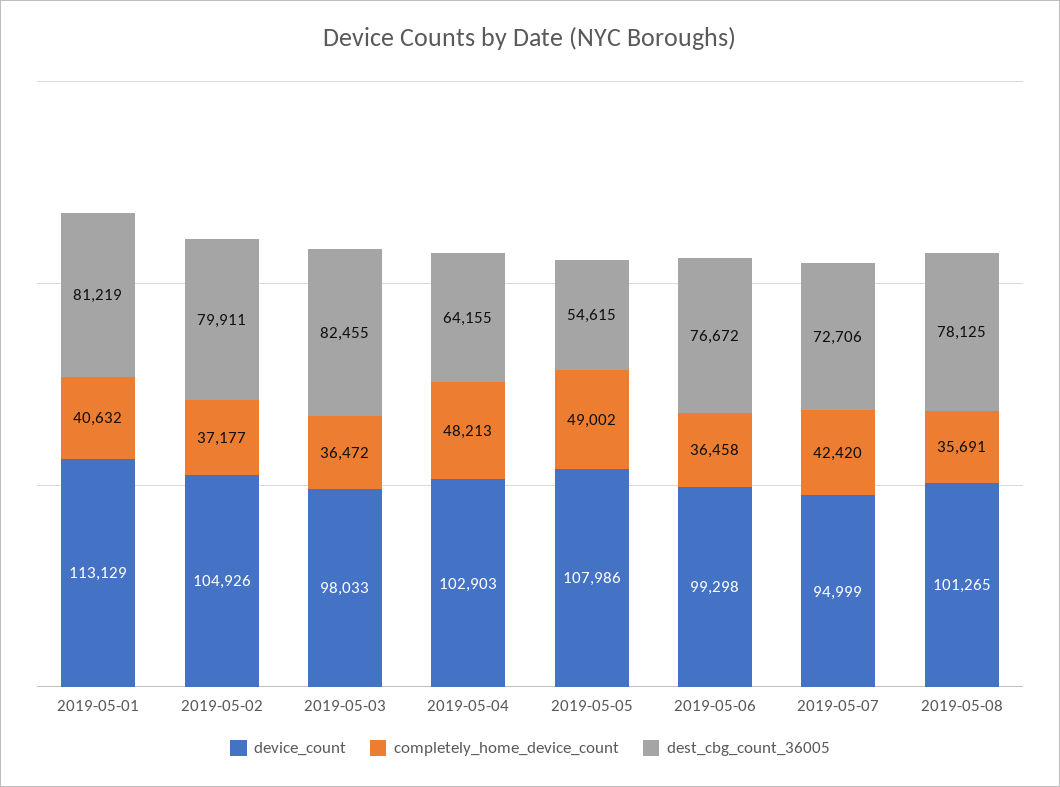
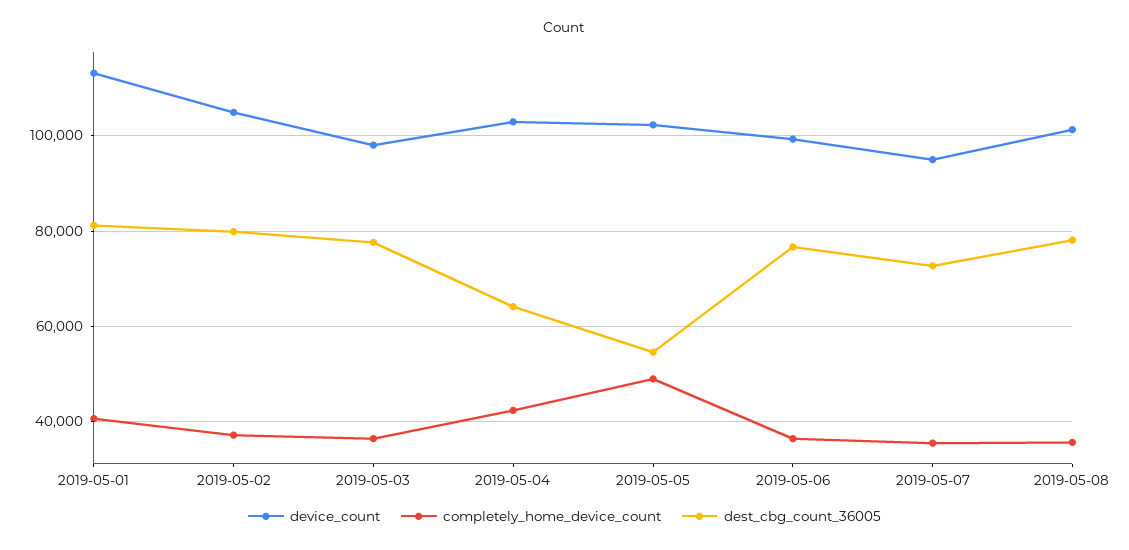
  {
    "device_count": {
      "2019-05-01": 113129,
      "2019-05-02": 104926,
      "2019-05-03": 98033,
      "2019-05-04": 102903,
-     "2019-05-05": 107986,
+     "2019-05-05": 102000,
      "2019-05-06": 99298,
      "2019-05-07": 94999,
      "2019-05-08": 101265
    },
    "completely_home_device_count": {
      "2019-05-01": 40632,
      "2019-05-02": 37177,
      "2019-05-03": 36472,
-     "2019-05-04": 48213,
+     "2019-05-04": 42000,
      "2019-05-05": 49002,
      "2019-05-06": 36458,
-     "2019-05-07": 42420,
+     "2019-05-07": 36000,
      "2019-05-08": 35691
    },
    "dest_cbg_count_36005": {
      "2019-05-01": 81219,
      "2019-05-02": 79911,
-     "2019-05-03": 82455,
+     "2019-05-03": 78000,
      "2019-05-04": 64155,
      "2019-05-05": 54615,
      "2019-05-06": 76672,
      "2019-05-07": 72706,
      "2019-05-08": 78125
    }
  }

